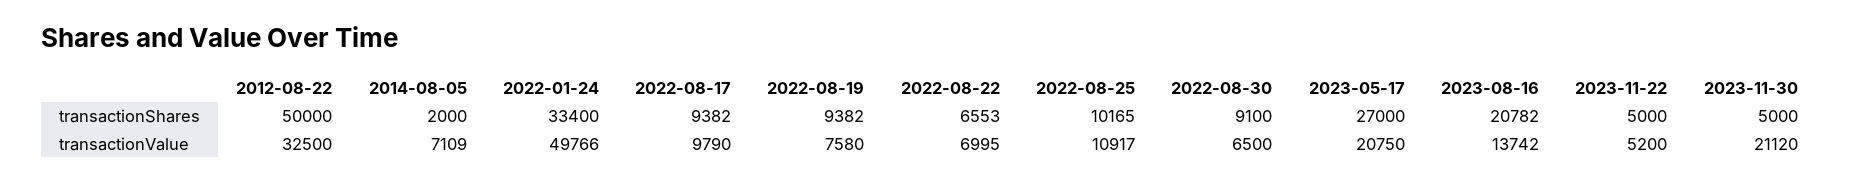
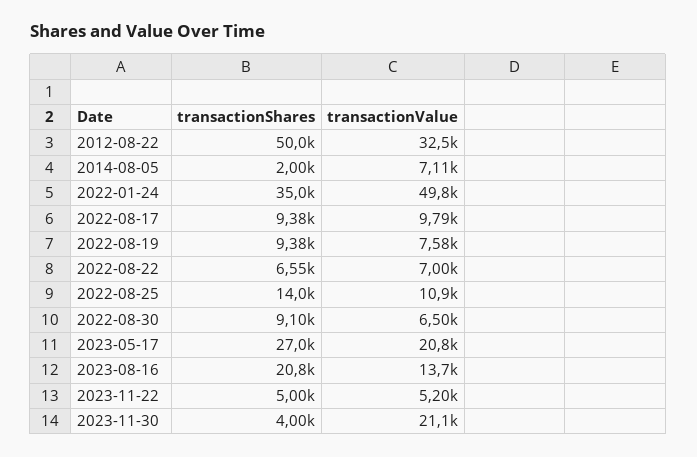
  {
    "2012-08-22": {
      "transactionShares": 50000,
      "transactionValue": 32500
    },
    "2014-08-05": {
      "transactionShares": 2000,
      "transactionValue": 7109
    },
    "2022-01-24": {
-     "transactionShares": 33400,
+     "transactionShares": 35000,
      "transactionValue": 49766
    },
    "2022-08-17": {
      "transactionShares": 9382,
      "transactionValue": 9790
    },
    "2022-08-19": {
      "transactionShares": 9382,
      "transactionValue": 7580
    },
    "2022-08-22": {
      "transactionShares": 6553,
      "transactionValue": 6995
    },
    "2022-08-25": {
-     "transactionShares": 10165,
+     "transactionShares": 14000,
      "transactionValue": 10917
    },
    "2022-08-30": {
      "transactionShares": 9100,
      "transactionValue": 6500
    },
    "2023-05-17": {
      "transactionShares": 27000,
      "transactionValue": 20750
    },
    "2023-08-16": {
      "transactionShares": 20782,
      "transactionValue": 13742
    },
    "2023-11-22": {
      "transactionShares": 5000,
      "transactionValue": 5200
    },
    "2023-11-30": {
-     "transactionShares": 5000,
+     "transactionShares": 4000,
      "transactionValue": 21120
    }
  }

